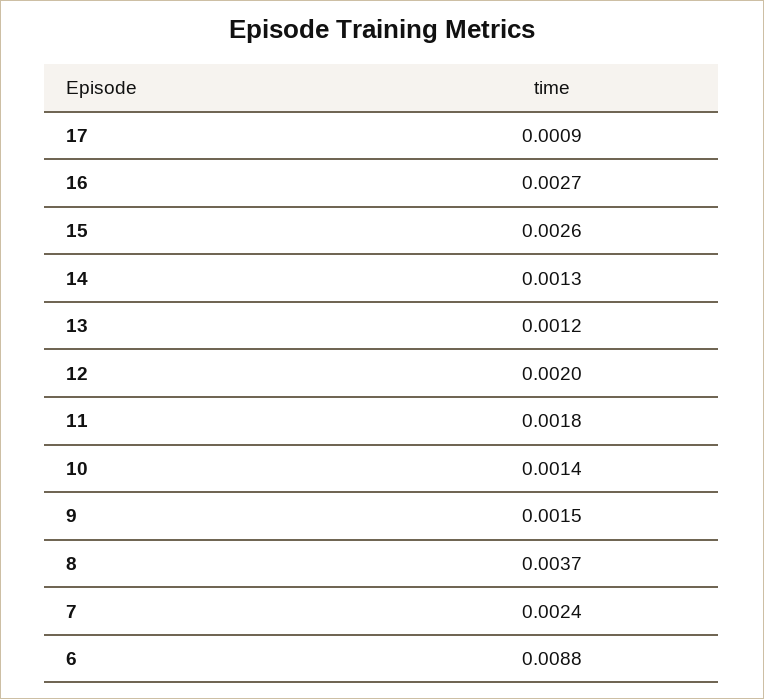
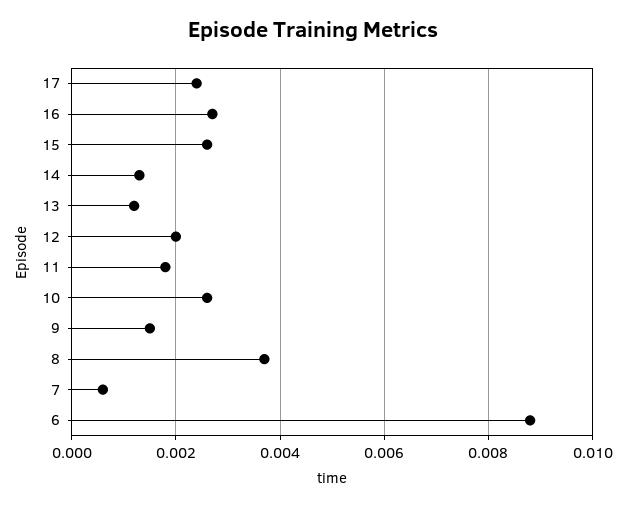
  {
-   "17": 0.0009,
+   "17": 0.0025,
    "16": 0.0027,
    "15": 0.0026,
    "14": 0.0013,
    "13": 0.0012,
    "12": 0.002,
    "11": 0.0018,
-   "10": 0.0014,
+   "10": 0.0025,
    "9": 0.0015,
    "8": 0.0037,
-   "7": 0.0024,
+   "7": 0.0005,
    "6": 0.0088
  }

